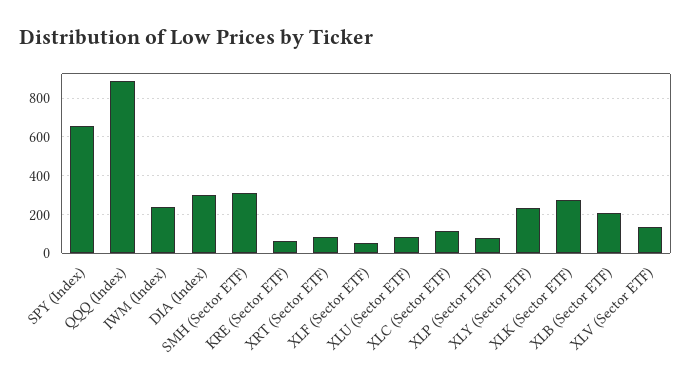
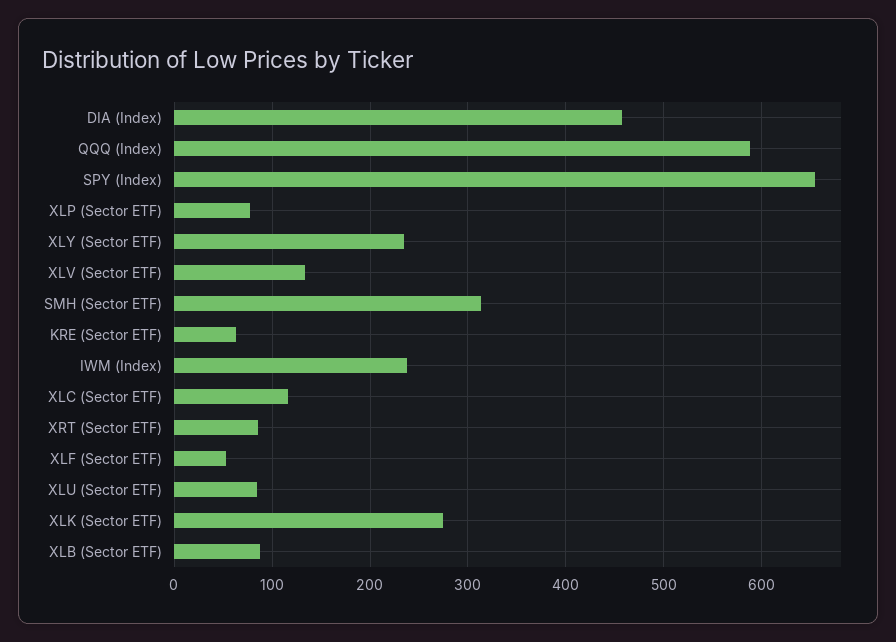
  {
    "SPY (Index)": 650,
-   "QQQ (Index)": 900,
+   "QQQ (Index)": 590,
    "IWM (Index)": 240,
-   "DIA (Index)": 300,
+   "DIA (Index)": 460,
    "SMH (Sector ETF)": 310,
    "KRE (Sector ETF)": 60,
    "XRT (Sector ETF)": 90,
    "XLF (Sector ETF)": 50,
    "XLU (Sector ETF)": 80,
    "XLC (Sector ETF)": 120,
    "XLP (Sector ETF)": 80,
    "XLY (Sector ETF)": 240,
    "XLK (Sector ETF)": 270,
-   "XLB (Sector ETF)": 200,
+   "XLB (Sector ETF)": 90,
    "XLV (Sector ETF)": 130
  }

